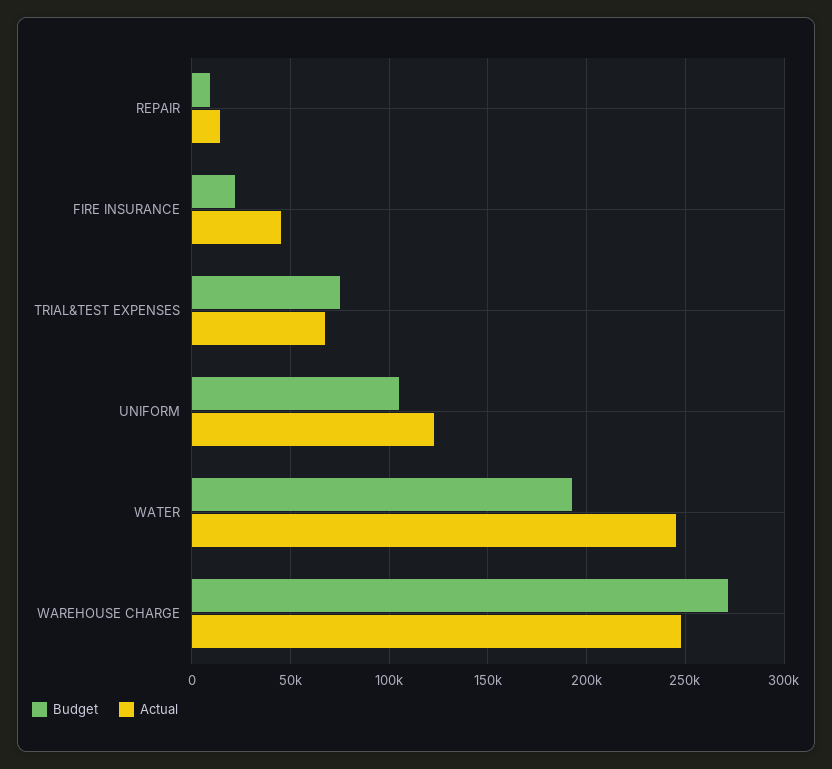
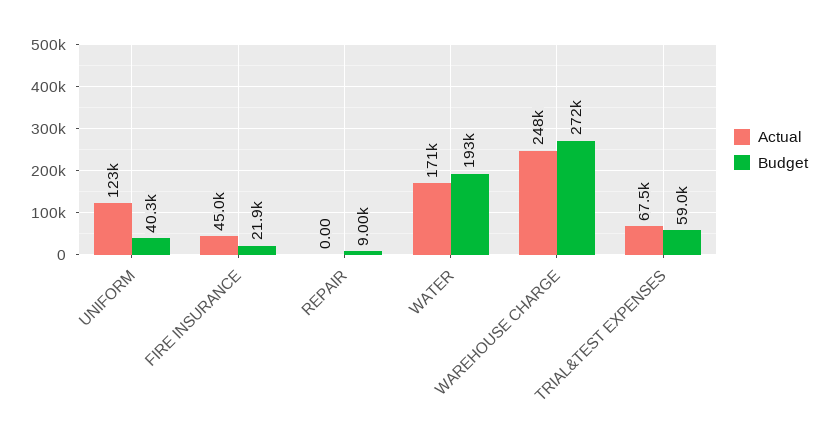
  {
    "Budget": {
      "REPAIR": 9000,
      "FIRE INSURANCE": 21900,
-     "TRIAL&TEST EXPENSES": 75000,
+     "TRIAL&TEST EXPENSES": 59000,
-     "UNIFORM": 105000,
+     "UNIFORM": 40300,
      "WATER": 193000,
      "WAREHOUSE CHARGE": 272000
    },
    "Actual": {
-     "REPAIR": 15000,
+     "REPAIR": 0,
      "FIRE INSURANCE": 45000,
      "TRIAL&TEST EXPENSES": 67500,
      "UNIFORM": 123000,
-     "WATER": 245000,
+     "WATER": 171000,
      "WAREHOUSE CHARGE": 248000
    }
  }

